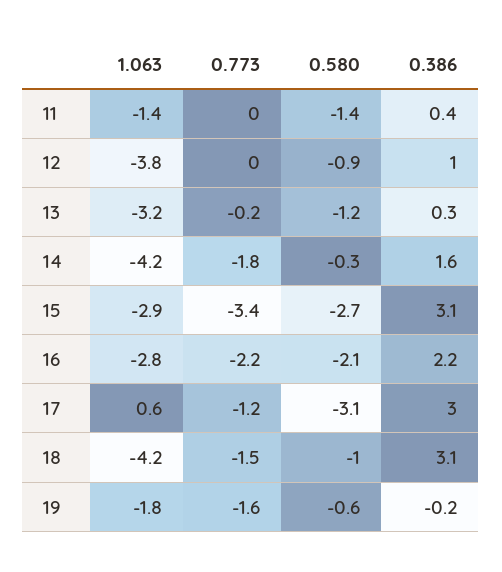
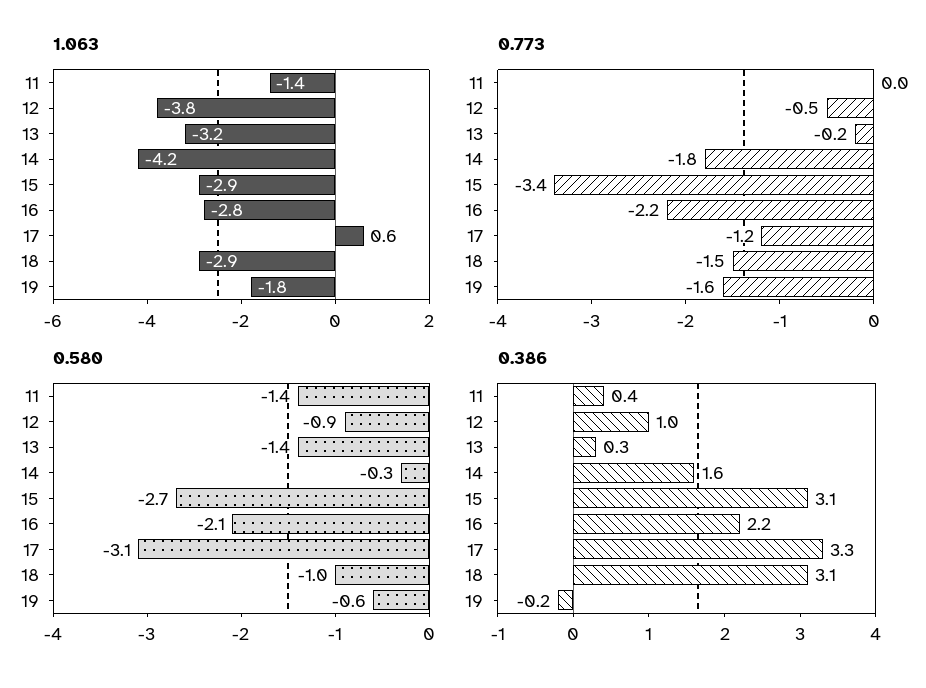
  {
    "1.063": {
      "11": -1.4,
      "12": -3.8,
      "13": -3.2,
      "14": -4.2,
      "15": -2.9,
      "16": -2.8,
      "17": 0.6,
-     "18": -4.2,
+     "18": -2.9,
      "19": -1.8
    },
    "0.773": {
      "11": 0,
-     "12": 0,
+     "12": -0.5,
      "13": -0.2,
      "14": -1.8,
      "15": -3.4,
      "16": -2.2,
      "17": -1.2,
      "18": -1.5,
      "19": -1.6
    },
    "0.580": {
      "11": -1.4,
      "12": -0.9,
-     "13": -1.2,
+     "13": -1.4,
      "14": -0.3,
      "15": -2.7,
      "16": -2.1,
      "17": -3.1,
      "18": -1,
      "19": -0.6
    },
    "0.386": {
      "11": 0.4,
      "12": 1,
      "13": 0.3,
      "14": 1.6,
      "15": 3.1,
      "16": 2.2,
-     "17": 3,
+     "17": 3.3,
      "18": 3.1,
      "19": -0.2
    }
  }

